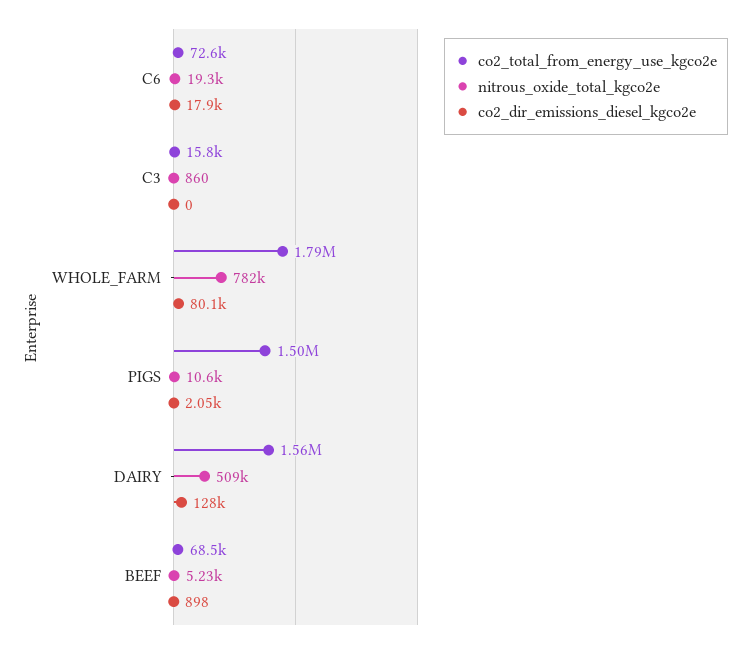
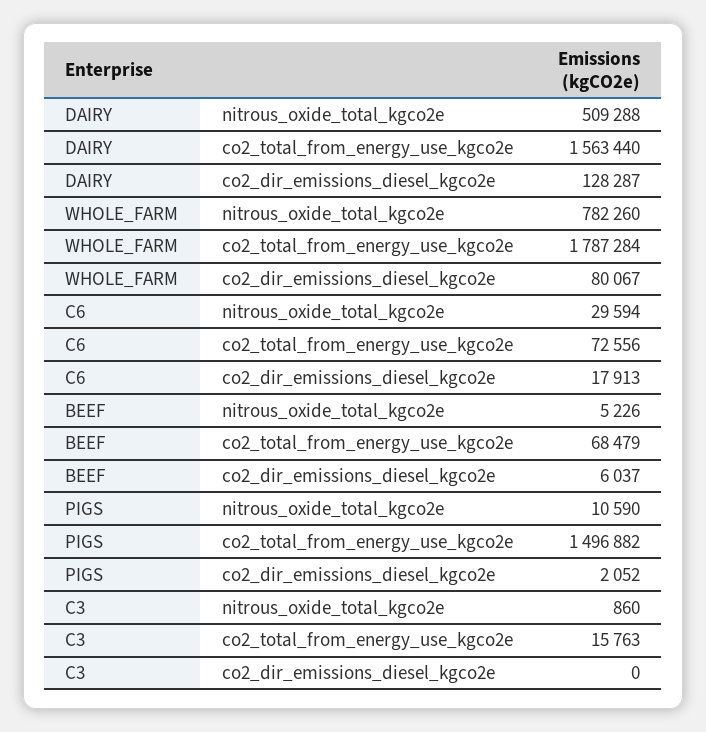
  {
    "co2_total_from_energy_use_kgco2e": {
      "C6": 72556,
      "C3": 15763,
      "WHOLE_FARM": 1787284,
      "PIGS": 1496882,
      "DAIRY": 1563440,
      "BEEF": 68479
    },
    "nitrous_oxide_total_kgco2e": {
-     "C6": 19300,
+     "C6": 29594,
      "C3": 860,
      "WHOLE_FARM": 782260,
      "PIGS": 10590,
      "DAIRY": 509288,
      "BEEF": 5226
    },
    "co2_dir_emissions_diesel_kgco2e": {
      "C6": 17913,
      "C3": 0,
      "WHOLE_FARM": 80067,
      "PIGS": 2052,
      "DAIRY": 128287,
-     "BEEF": 898
+     "BEEF": 6037
    }
  }

